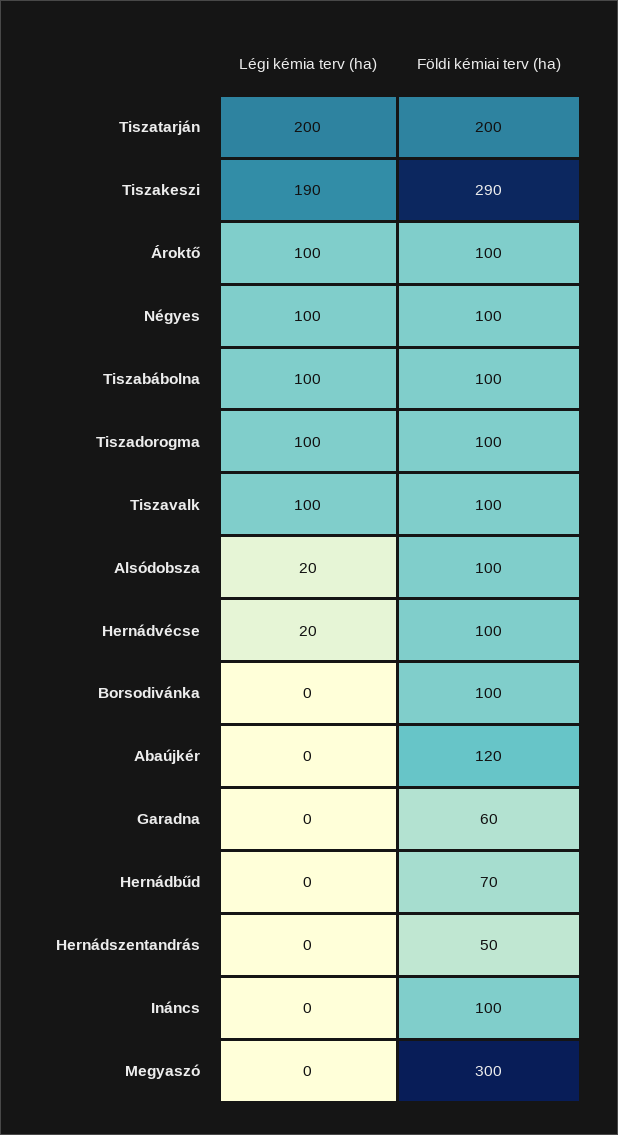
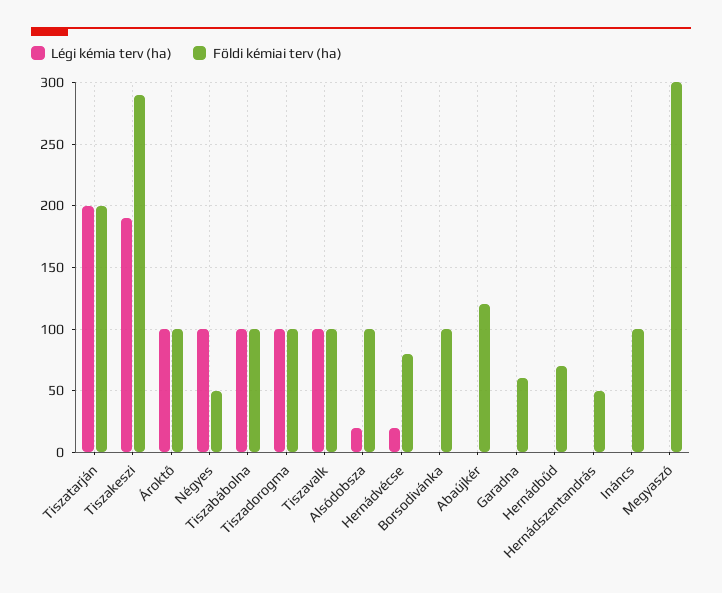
  {
    "Légi kémia terv (ha)": {
      "Tiszatarján": 200,
      "Tiszakeszi": 190,
      "Ároktő": 100,
      "Négyes": 100,
      "Tiszabábolna": 100,
      "Tiszadorogma": 100,
      "Tiszavalk": 100,
      "Alsódobsza": 20,
      "Hernádvécse": 20,
      "Borsodivánka": 0,
      "Abaújkér": 0,
      "Garadna": 0,
      "Hernádbűd": 0,
      "Hernádszentandrás": 0,
      "Ináncs": 0,
      "Megyaszó": 0
    },
    "Földi kémiai terv (ha)": {
      "Tiszatarján": 200,
      "Tiszakeszi": 290,
      "Ároktő": 100,
-     "Négyes": 100,
+     "Négyes": 50,
      "Tiszabábolna": 100,
      "Tiszadorogma": 100,
      "Tiszavalk": 100,
      "Alsódobsza": 100,
-     "Hernádvécse": 100,
+     "Hernádvécse": 80,
      "Borsodivánka": 100,
      "Abaújkér": 120,
      "Garadna": 60,
      "Hernádbűd": 70,
      "Hernádszentandrás": 50,
      "Ináncs": 100,
      "Megyaszó": 300
    }
  }

